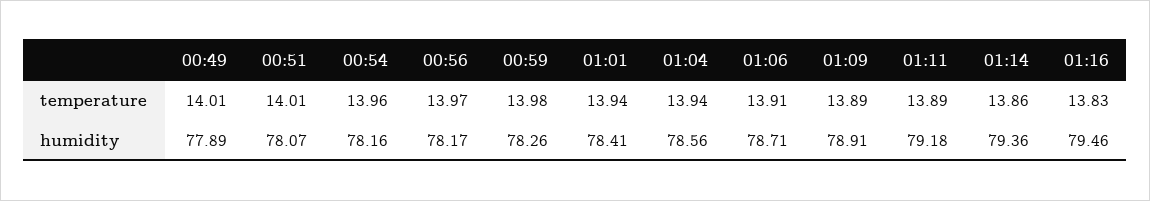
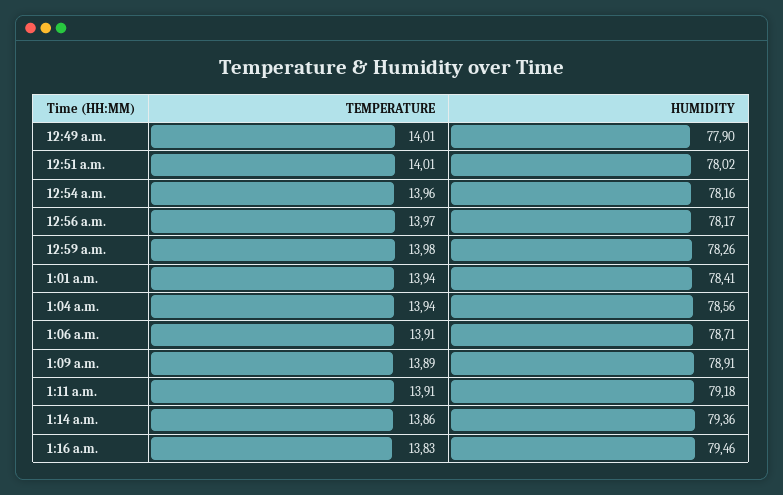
  {
    "00:49": {
      "temperature": 14.01,
-     "humidity": 77.89
+     "humidity": 77.9
    },
    "00:51": {
      "temperature": 14.01,
-     "humidity": 78.07
+     "humidity": 78.02
    },
    "00:54": {
      "temperature": 13.96,
      "humidity": 78.16
    },
    "00:56": {
      "temperature": 13.97,
      "humidity": 78.17
    },
    "00:59": {
      "temperature": 13.98,
      "humidity": 78.26
    },
    "01:01": {
      "temperature": 13.94,
      "humidity": 78.41
    },
    "01:04": {
      "temperature": 13.94,
      "humidity": 78.56
    },
    "01:06": {
      "temperature": 13.91,
      "humidity": 78.71
    },
    "01:09": {
      "temperature": 13.89,
      "humidity": 78.91
    },
    "01:11": {
-     "temperature": 13.89,
+     "temperature": 13.91,
      "humidity": 79.18
    },
    "01:14": {
      "temperature": 13.86,
      "humidity": 79.36
    },
    "01:16": {
      "temperature": 13.83,
      "humidity": 79.46
    }
  }

